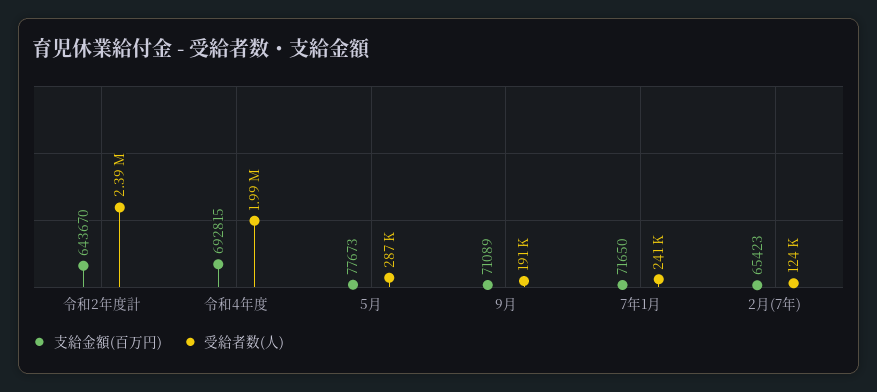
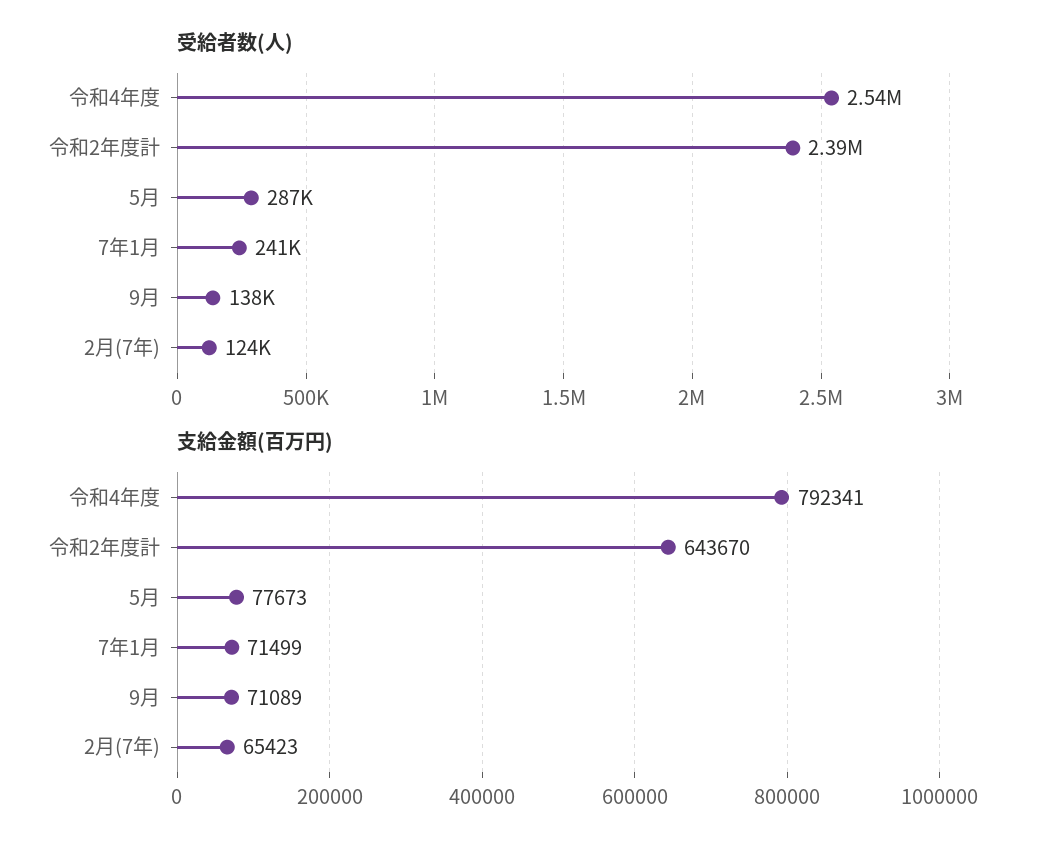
  {
    "支給金額(百万円)": {
      "令和2年度計": 643670,
-     "令和4年度": 692815,
+     "令和4年度": 792341,
      "5月": 77673,
      "9月": 71089,
-     "7年1月": 71650,
+     "7年1月": 71499,
      "2月(7年)": 65423
    },
    "受給者数(人)": {
      "令和2年度計": 2390000,
-     "令和4年度": 1990000,
+     "令和4年度": 2540000,
      "5月": 287000,
-     "9月": 191000,
+     "9月": 138000,
      "7年1月": 241000,
      "2月(7年)": 124000
    }
  }

